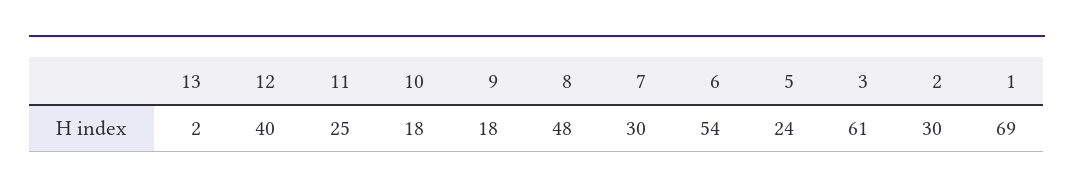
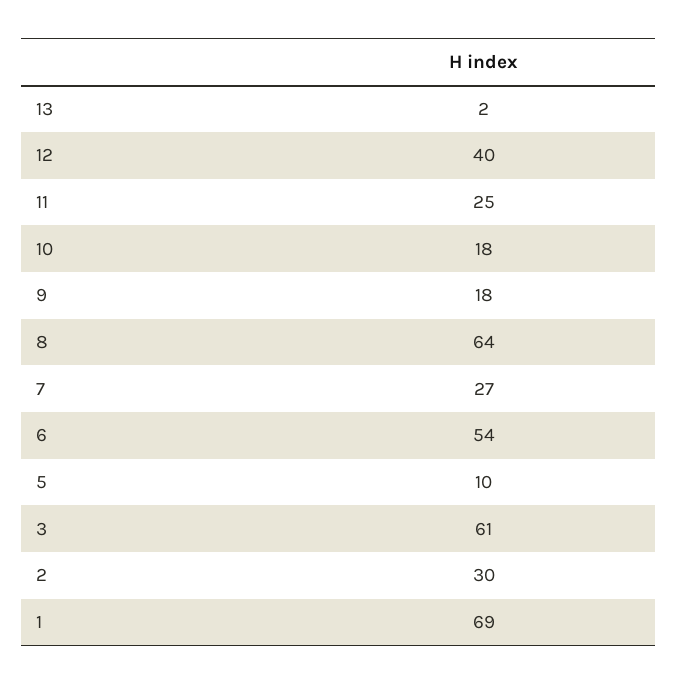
  {
    "13": 2,
    "12": 40,
    "11": 25,
    "10": 18,
    "9": 18,
-   "8": 48,
+   "8": 64,
-   "7": 30,
+   "7": 27,
    "6": 54,
-   "5": 24,
+   "5": 10,
    "3": 61,
    "2": 30,
    "1": 69
  }

